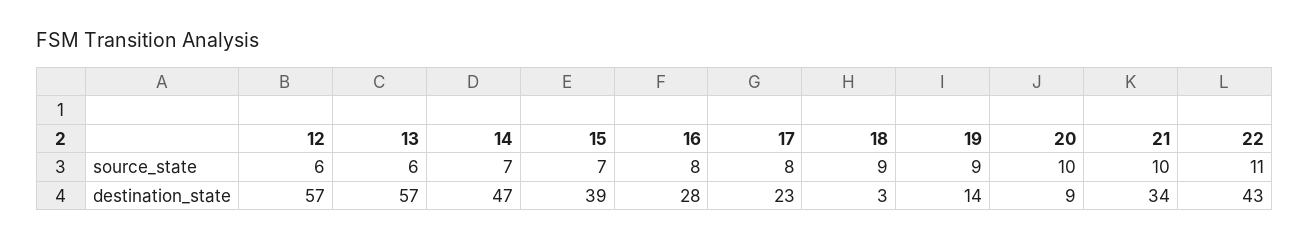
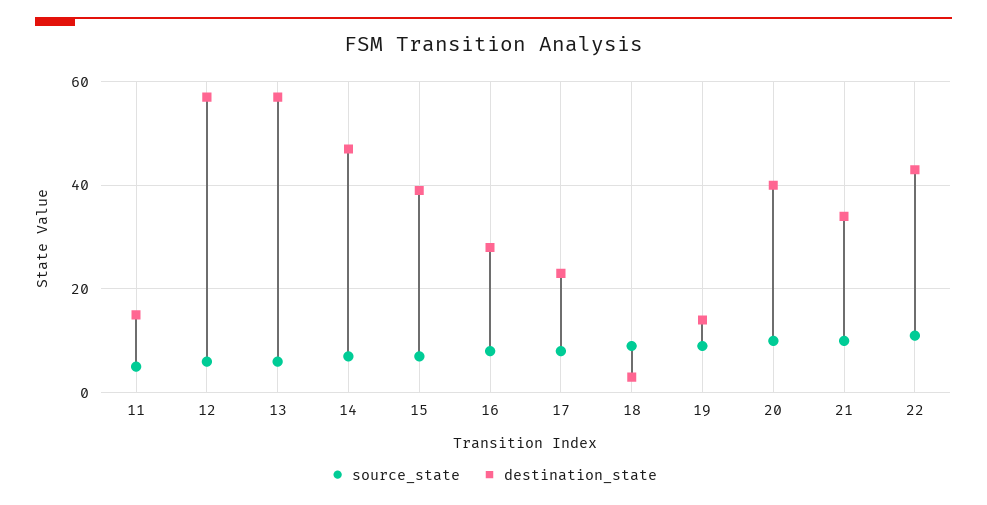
  {
    "source_state": {
      "12": 6,
      "13": 6,
      "14": 7,
      "15": 7,
      "16": 8,
      "17": 8,
      "18": 9,
      "19": 9,
      "20": 10,
      "21": 10,
-     "22": 11
+     "22": 11,
+     "11": 5
    },
    "destination_state": {
      "12": 57,
      "13": 57,
      "14": 47,
      "15": 39,
      "16": 28,
      "17": 23,
      "18": 3,
      "19": 14,
-     "20": 9,
+     "20": 40,
      "21": 34,
-     "22": 43
+     "22": 43,
+     "11": 15
    }
  }

